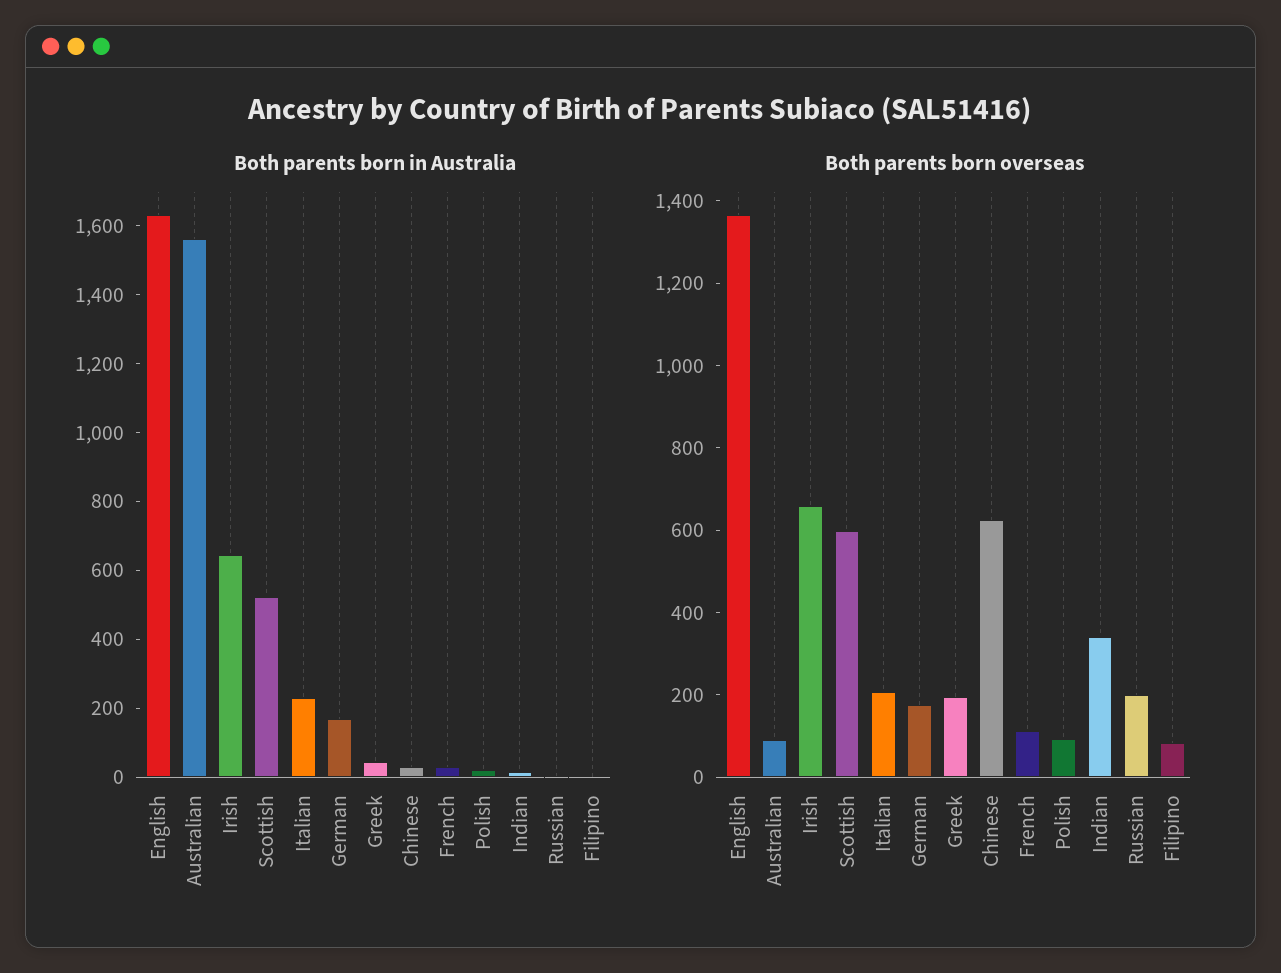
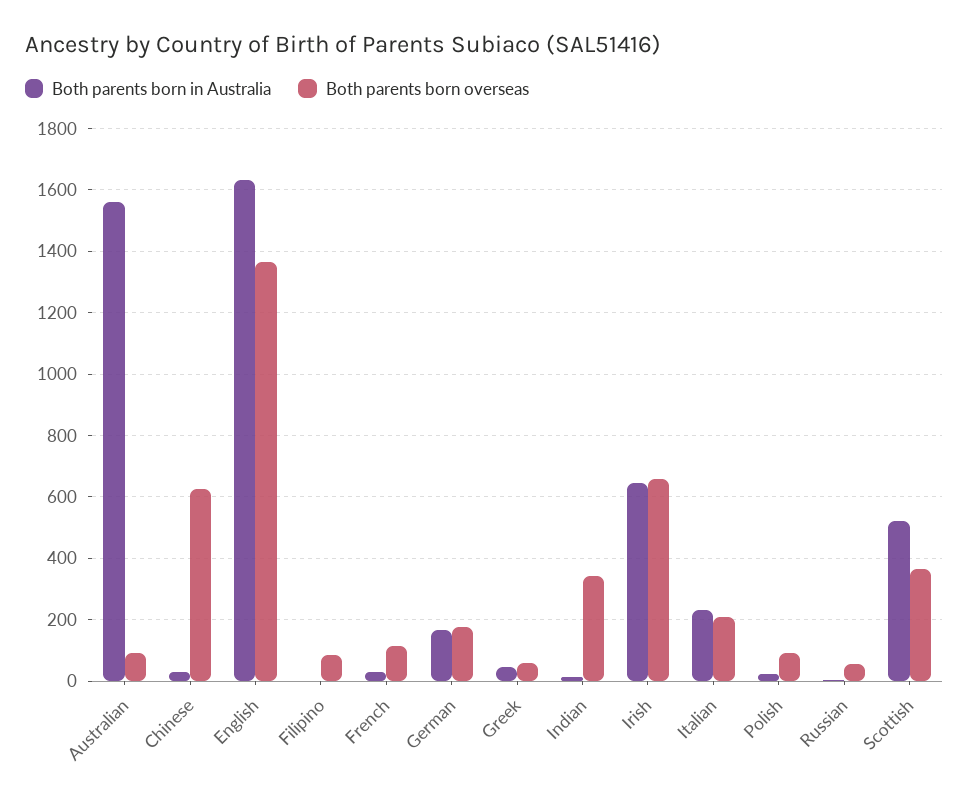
  {
    "Both parents born in Australia": {
      "English": 1640,
      "Australian": 1560,
      "Irish": 640,
      "Scottish": 520,
      "Italian": 240,
      "German": 160,
      "Greek": 40,
      "Chinese": 20,
      "French": 20,
      "Polish": 20,
      "Indian": 20,
      "Russian": 0,
      "Filipino": 0
    },
    "Both parents born overseas": {
      "English": 1360,
      "Australian": 100,
      "Irish": 660,
-     "Scottish": 600,
+     "Scottish": 360,
      "Italian": 200,
      "German": 180,
-     "Greek": 200,
+     "Greek": 60,
      "Chinese": 620,
      "French": 120,
      "Polish": 100,
      "Indian": 340,
-     "Russian": 200,
+     "Russian": 60,
      "Filipino": 80
    }
  }

